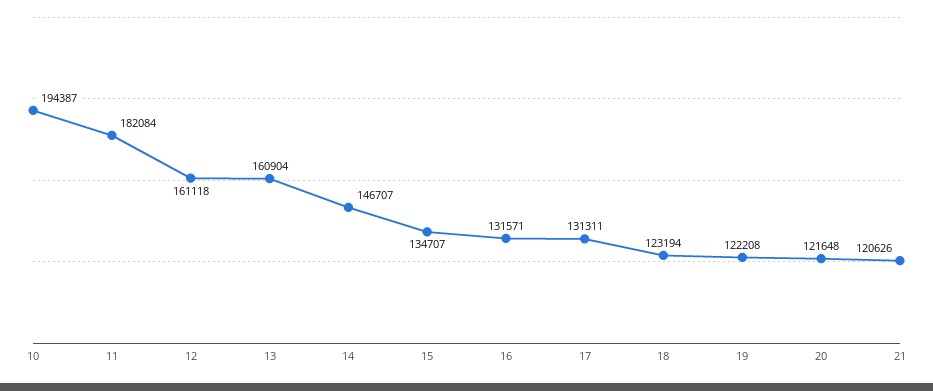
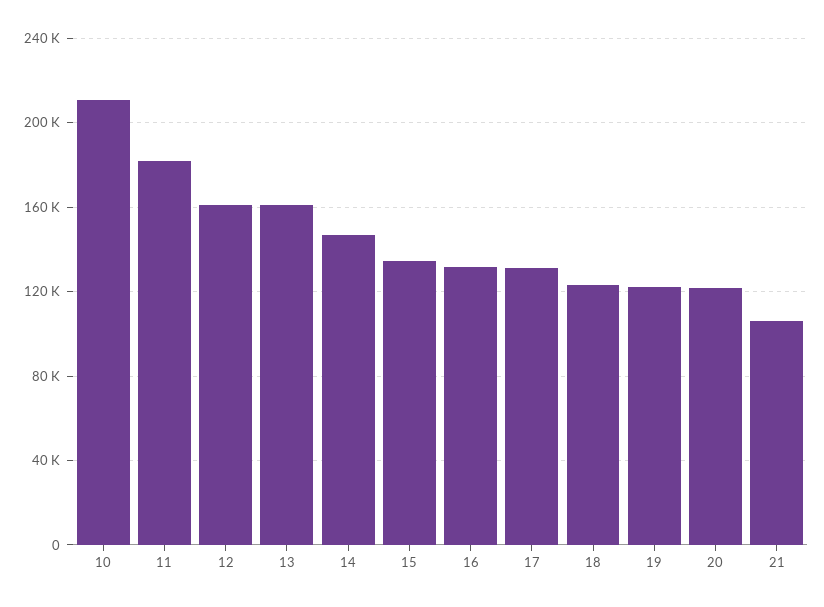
  {
-   "10": 194387,
+   "10": 210000,
    "11": 182084,
    "12": 161118,
    "13": 160904,
    "14": 146707,
    "15": 134707,
    "16": 131571,
    "17": 131311,
    "18": 123194,
    "19": 122208,
    "20": 121648,
-   "21": 120626
+   "21": 105000
  }

